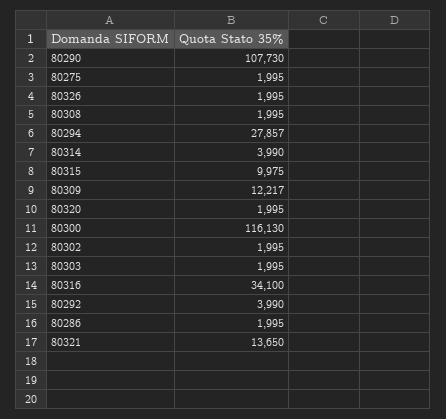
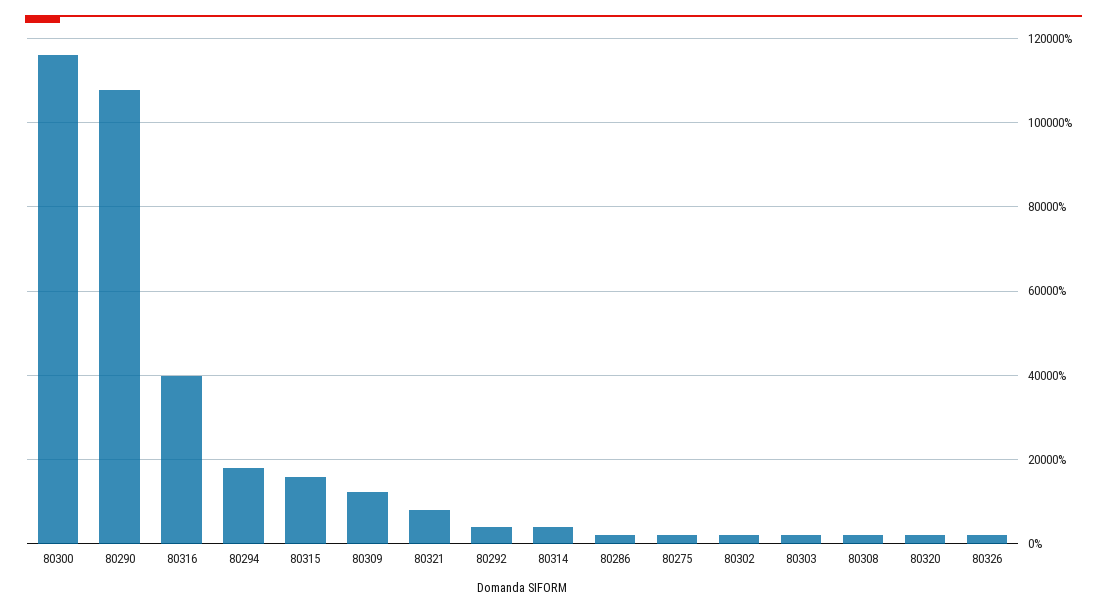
  {
    "80290": 107730,
    "80275": 1995,
    "80326": 1995,
    "80308": 1995,
-   "80294": 27857,
+   "80294": 18000,
    "80314": 3990,
-   "80315": 9975,
+   "80315": 16000,
    "80309": 12217,
    "80320": 1995,
    "80300": 116130,
    "80302": 1995,
    "80303": 1995,
-   "80316": 34100,
+   "80316": 40000,
    "80292": 3990,
    "80286": 1995,
-   "80321": 13650
+   "80321": 8000
  }

